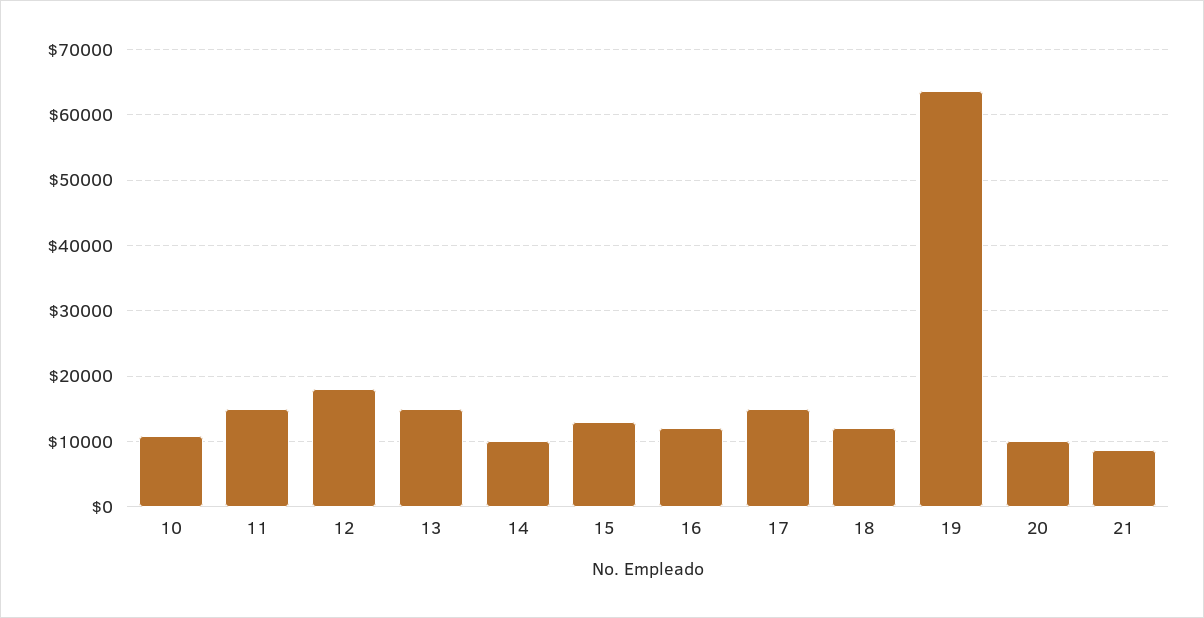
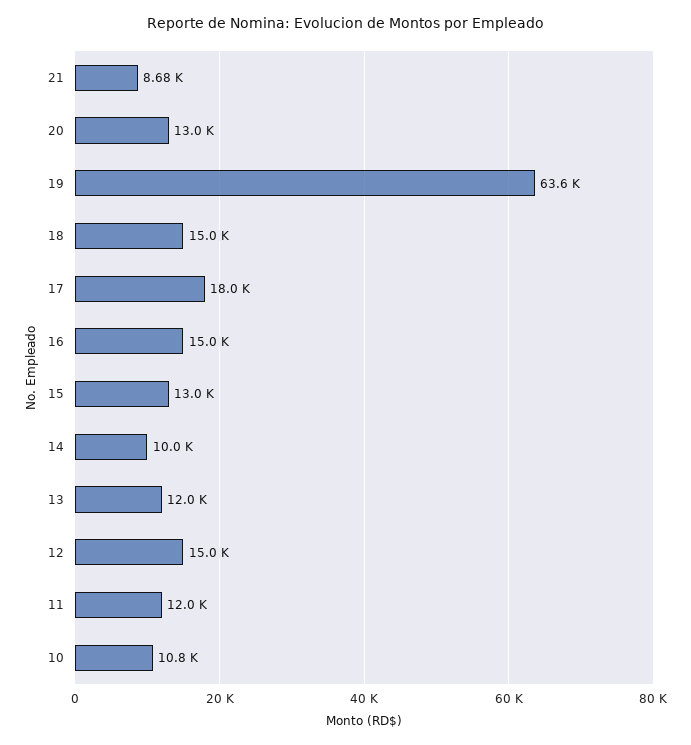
  {
    "10": 10800,
-   "11": 15000,
+   "11": 12000,
-   "12": 18000,
+   "12": 15000,
-   "13": 15000,
+   "13": 12000,
    "14": 10000,
    "15": 13000,
-   "16": 12000,
+   "16": 15000,
-   "17": 15000,
+   "17": 18000,
-   "18": 12000,
+   "18": 15000,
    "19": 63600,
-   "20": 10000,
+   "20": 13000,
    "21": 8680
  }

